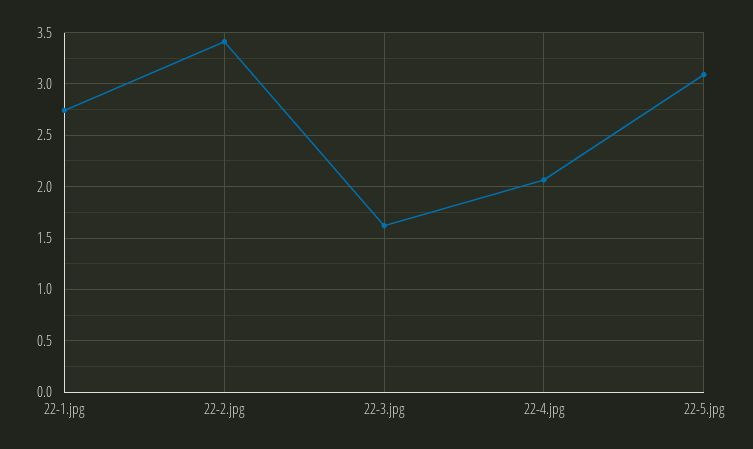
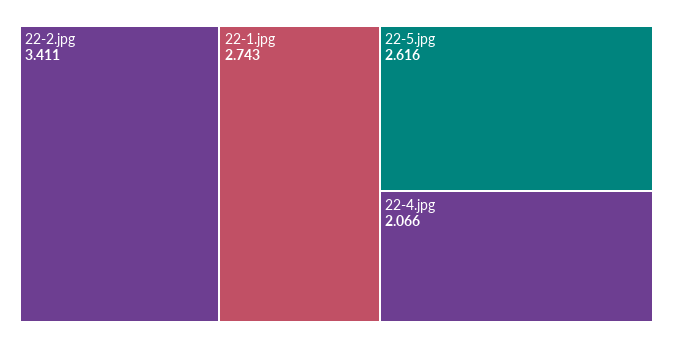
  {
    "22-1.jpg": 2.743,
    "22-2.jpg": 3.411,
-   "22-3.jpg": 1.6,
    "22-4.jpg": 2.066,
-   "22-5.jpg": 3.1
+   "22-5.jpg": 2.616
  }

